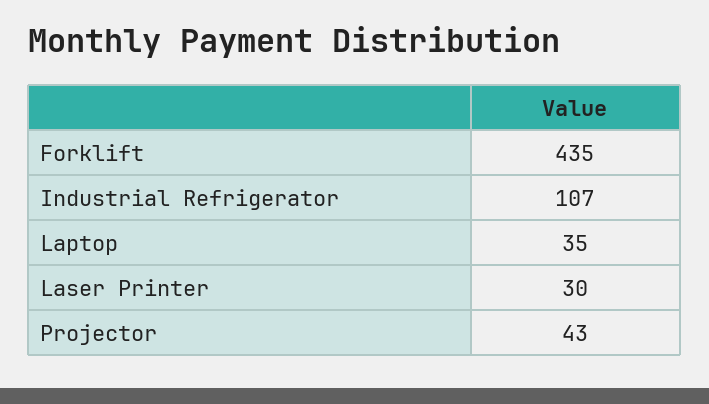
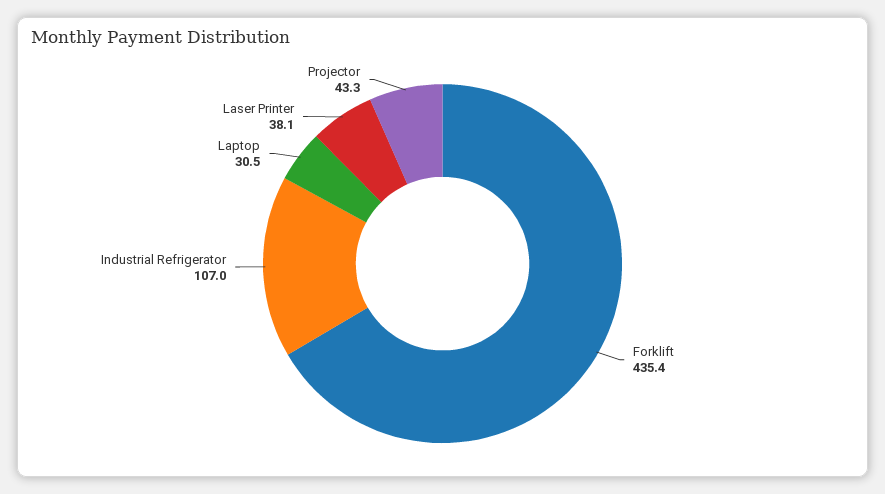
  {
    "Forklift": 435.4,
    "Industrial Refrigerator": 107,
-   "Laptop": 35,
+   "Laptop": 30.5,
-   "Laser Printer": 30,
+   "Laser Printer": 38.1,
    "Projector": 43.3
  }

